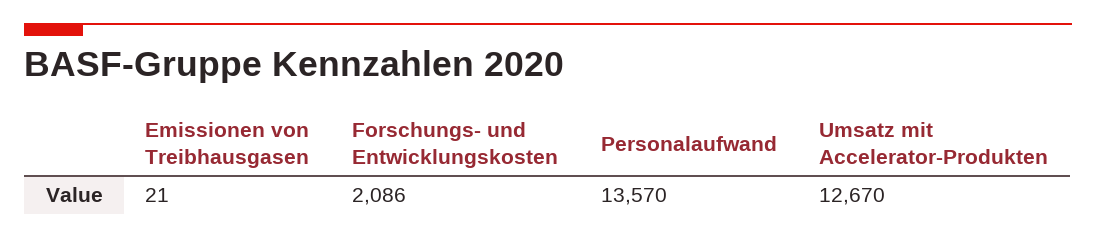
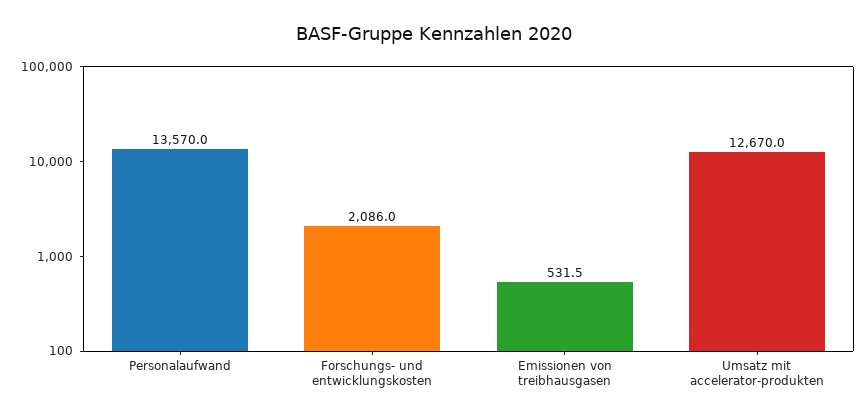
  {
-   "Emissionen von Treibhausgasen": 21,
+   "Emissionen von Treibhausgasen": 531.5,
    "Forschungs- und Entwicklungskosten": 2086,
    "Personalaufwand": 13570,
    "Umsatz mit Accelerator-Produkten": 12670
  }

